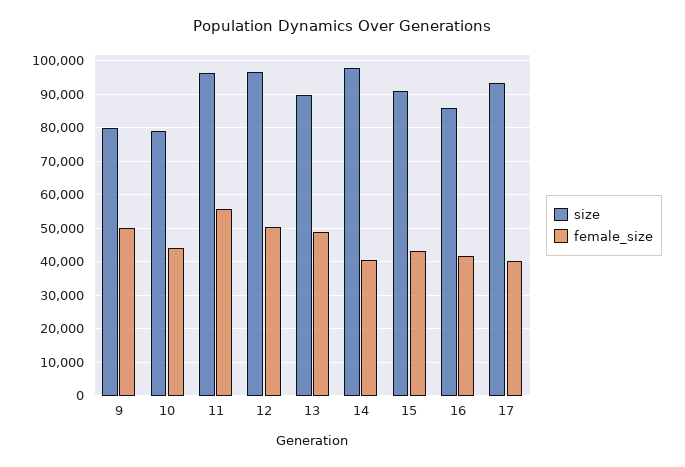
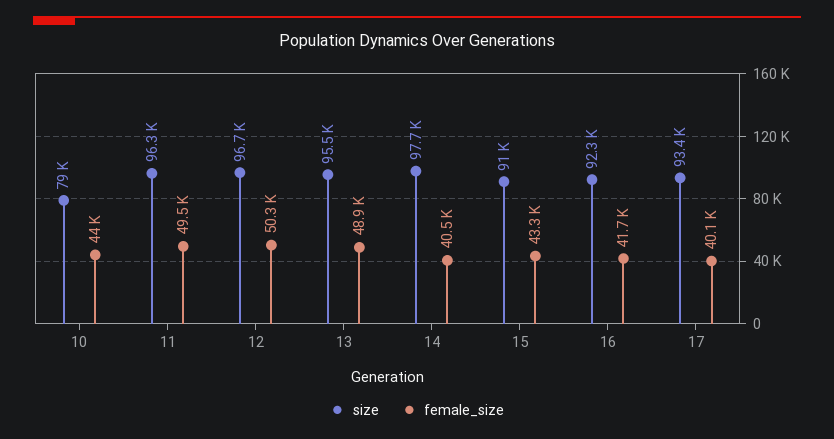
  {
    "size": {
-     "9": 80000,
      "10": 79000,
      "11": 96300,
      "12": 96700,
-     "13": 90000,
+     "13": 95500,
      "14": 97700,
      "15": 91000,
-     "16": 86000,
+     "16": 92300,
      "17": 93400
    },
    "female_size": {
-     "9": 50000,
      "10": 44000,
-     "11": 56000,
+     "11": 49500,
      "12": 50300,
      "13": 48900,
      "14": 40500,
      "15": 43300,
      "16": 41700,
      "17": 40100
    }
  }

